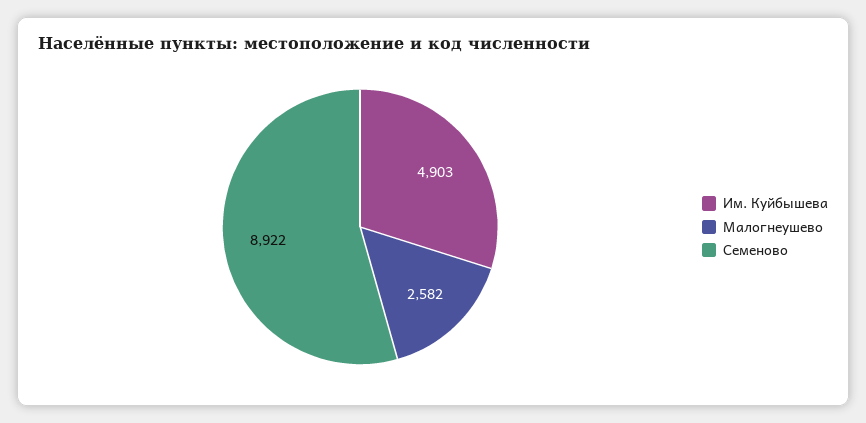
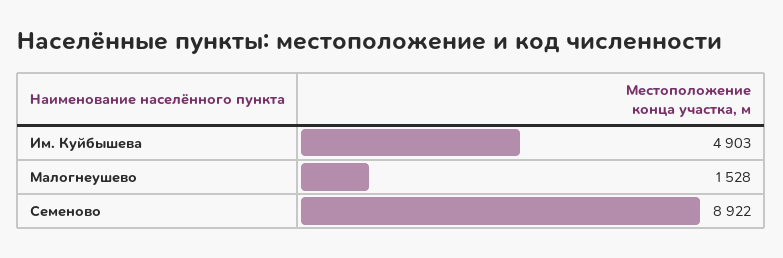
  {
    "Им. Куйбышева": 4903,
-   "Малогнеушево": 2582,
+   "Малогнеушево": 1528,
    "Семеново": 8922
  }

